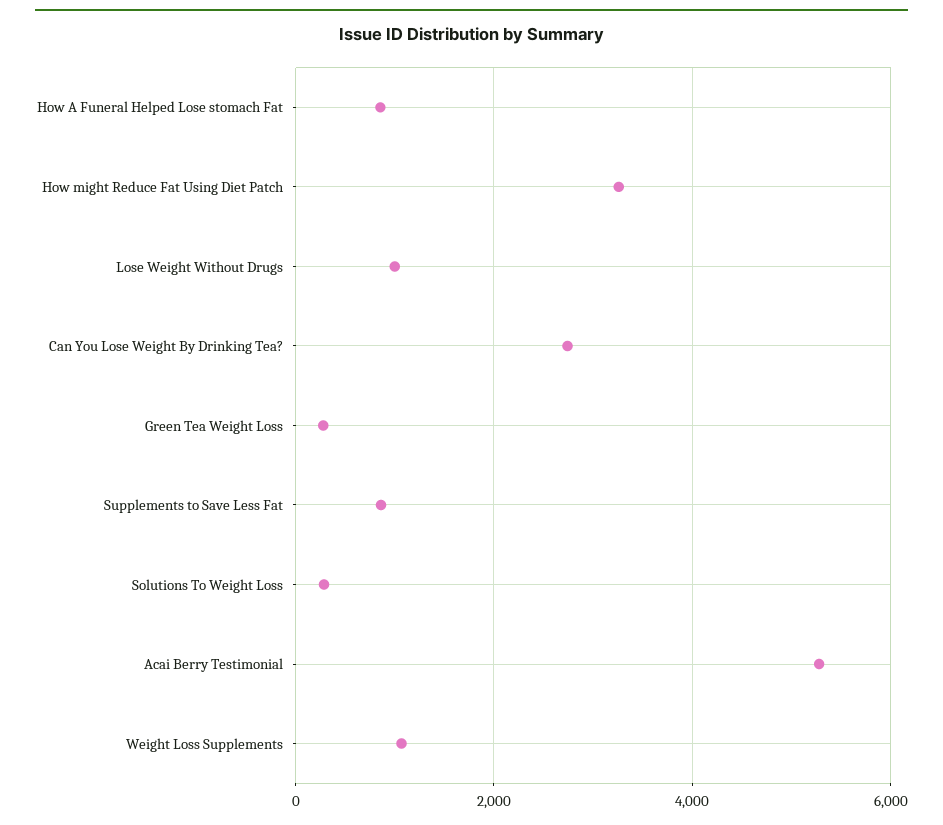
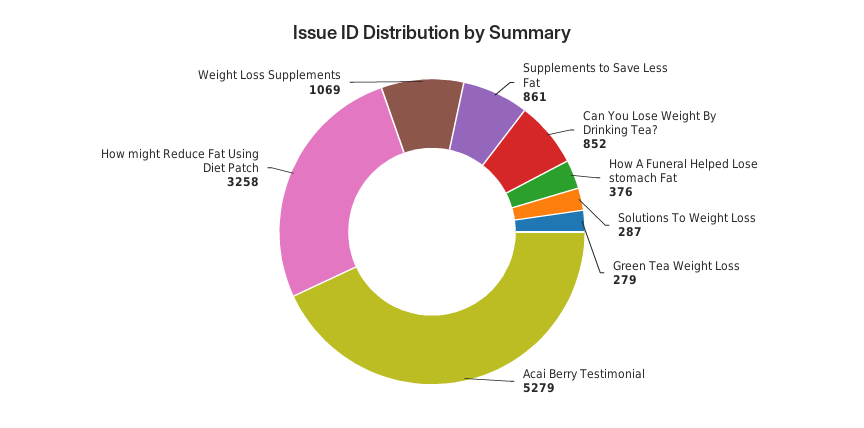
  {
-   "How A Funeral Helped Lose stomach Fat": 800,
+   "How A Funeral Helped Lose stomach Fat": 376,
    "How might Reduce Fat Using Diet Patch": 3258,
-   "Lose Weight Without Drugs": 1000,
-   "Can You Lose Weight By Drinking Tea?": 2800,
+   "Can You Lose Weight By Drinking Tea?": 852,
    "Green Tea Weight Loss": 279,
    "Supplements to Save Less Fat": 861,
    "Solutions To Weight Loss": 287,
    "Acai Berry Testimonial": 5279,
    "Weight Loss Supplements": 1069
  }

